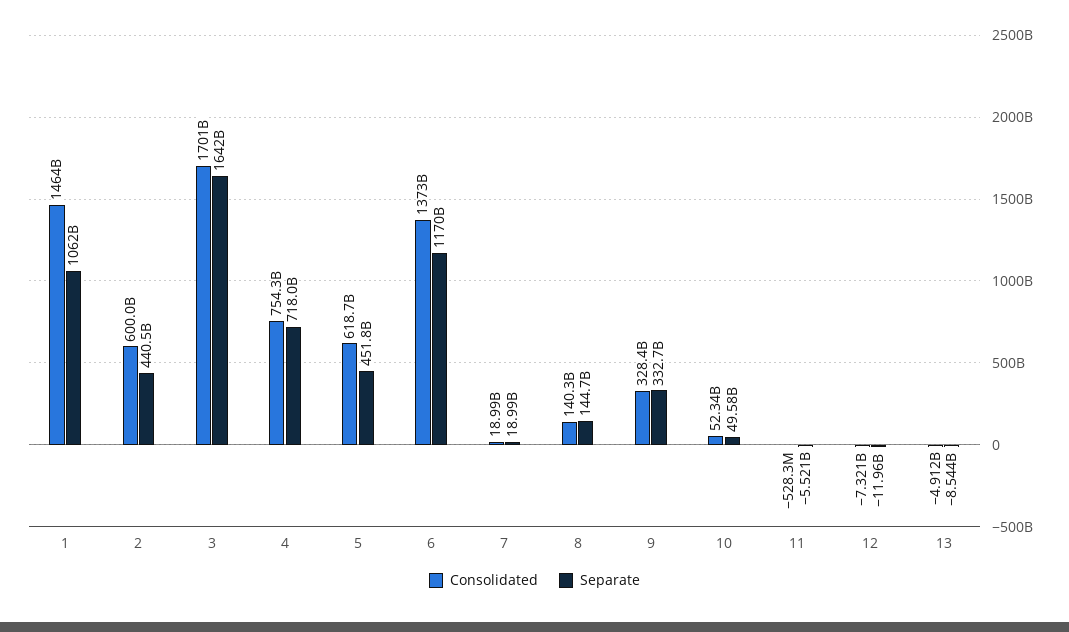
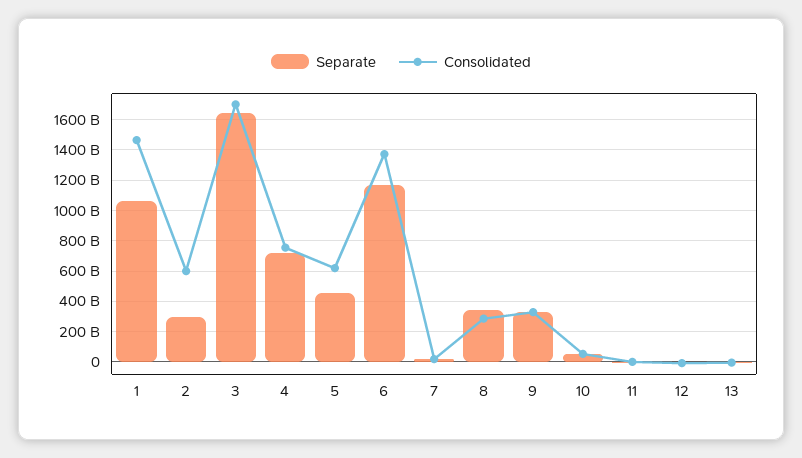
  {
    "Consolidated": {
      "1": 1464000000000,
      "2": 600000000000,
      "3": 1701000000000,
      "4": 754300000000,
      "5": 618700000000,
      "6": 1373000000000,
      "7": 18990000000,
-     "8": 140300000000,
+     "8": 300000000000,
      "9": 328400000000,
      "10": 52340000000,
      "11": -528300000,
      "12": -7321000000,
      "13": -4912000000
    },
    "Separate": {
      "1": 1062000000000,
-     "2": 440500000000,
+     "2": 300000000000,
      "3": 1642000000000,
      "4": 718000000000,
      "5": 451800000000,
      "6": 1170000000000,
      "7": 18990000000,
-     "8": 144700000000,
+     "8": 350000000000,
      "9": 332700000000,
      "10": 49580000000,
      "11": -5521000000,
      "12": -11960000000,
      "13": -8544000000
    }
  }

